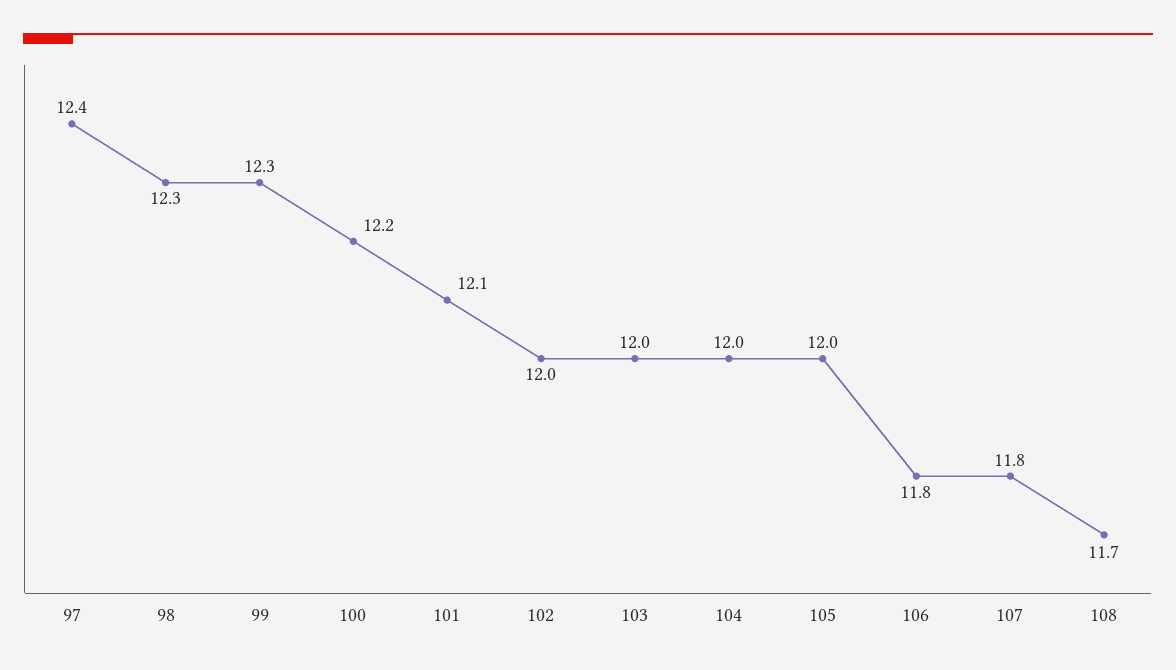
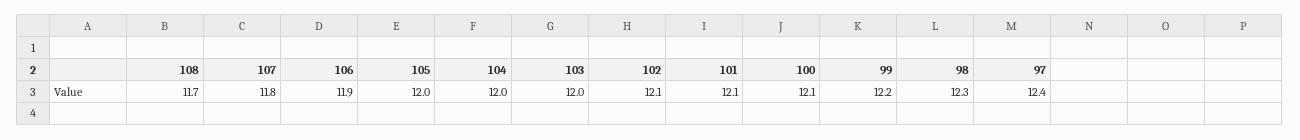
  {
    "97": 12.4,
    "98": 12.3,
-   "99": 12.3,
+   "99": 12.2,
-   "100": 12.2,
+   "100": 12.1,
    "101": 12.1,
-   "102": 12,
+   "102": 12.1,
    "103": 12,
    "104": 12,
    "105": 12,
-   "106": 11.8,
+   "106": 11.9,
    "107": 11.8,
    "108": 11.7
  }

